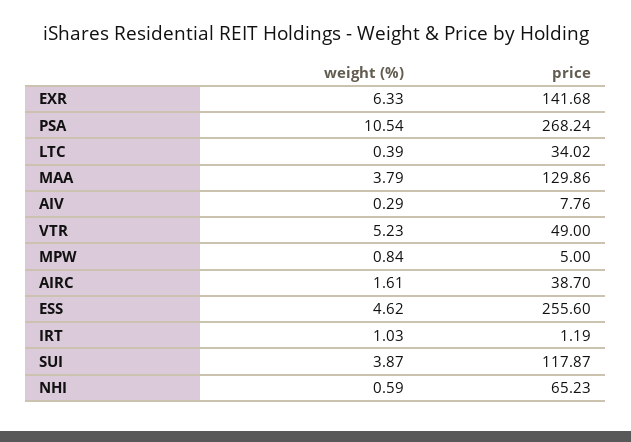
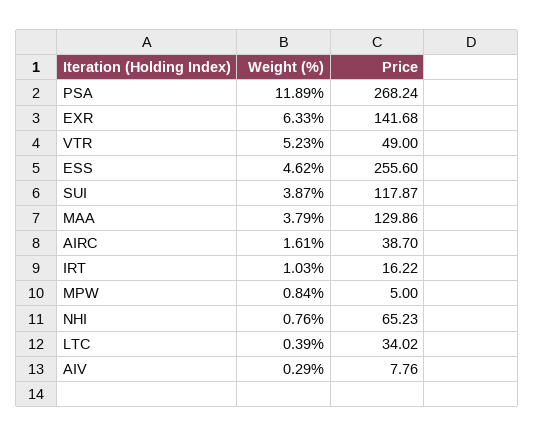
  {
    "weight (%)": {
      "EXR": 6.33,
-     "PSA": 10.54,
+     "PSA": 11.89,
      "LTC": 0.39,
      "MAA": 3.79,
      "AIV": 0.29,
      "VTR": 5.23,
      "MPW": 0.84,
      "AIRC": 1.61,
      "ESS": 4.62,
      "IRT": 1.03,
      "SUI": 3.87,
-     "NHI": 0.59
+     "NHI": 0.76
    },
    "price": {
      "EXR": 141.68,
      "PSA": 268.24,
      "LTC": 34.02,
      "MAA": 129.86,
      "AIV": 7.76,
      "VTR": 49,
      "MPW": 5,
      "AIRC": 38.7,
      "ESS": 255.6,
-     "IRT": 1.19,
+     "IRT": 16.22,
      "SUI": 117.87,
      "NHI": 65.23
    }
  }

